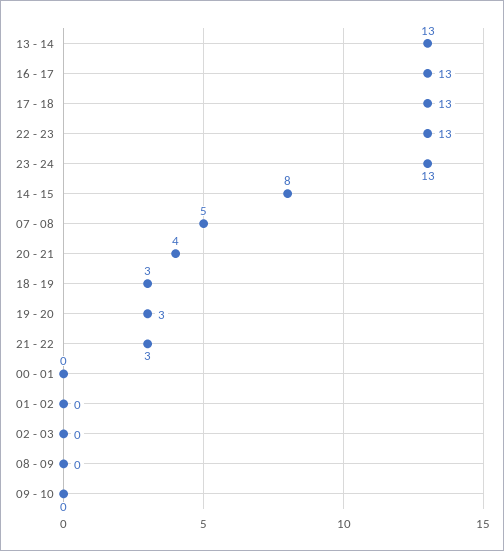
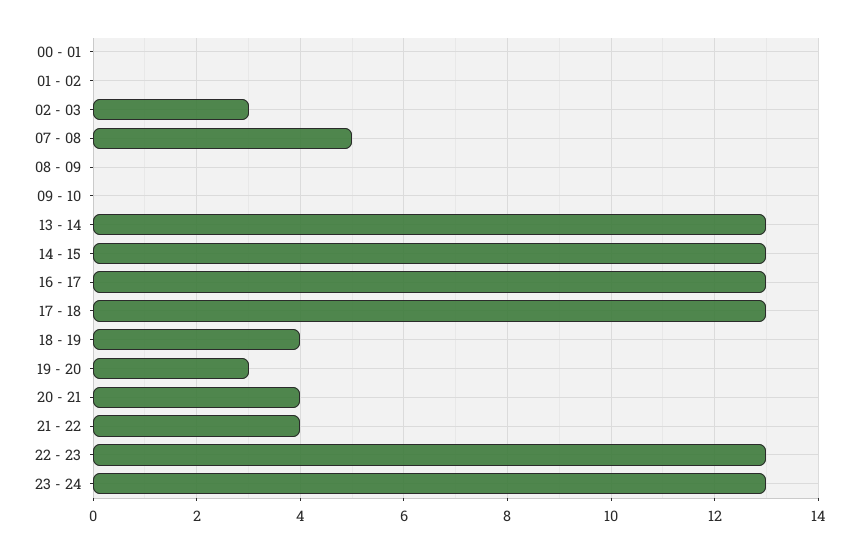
  {
    "13 - 14": 13,
    "16 - 17": 13,
    "17 - 18": 13,
    "22 - 23": 13,
    "23 - 24": 13,
-   "14 - 15": 8,
+   "14 - 15": 13,
    "07 - 08": 5,
    "20 - 21": 4,
-   "18 - 19": 3,
+   "18 - 19": 4,
    "19 - 20": 3,
-   "21 - 22": 3,
+   "21 - 22": 4,
    "00 - 01": 0,
    "01 - 02": 0,
-   "02 - 03": 0,
+   "02 - 03": 3,
    "08 - 09": 0,
    "09 - 10": 0
  }

